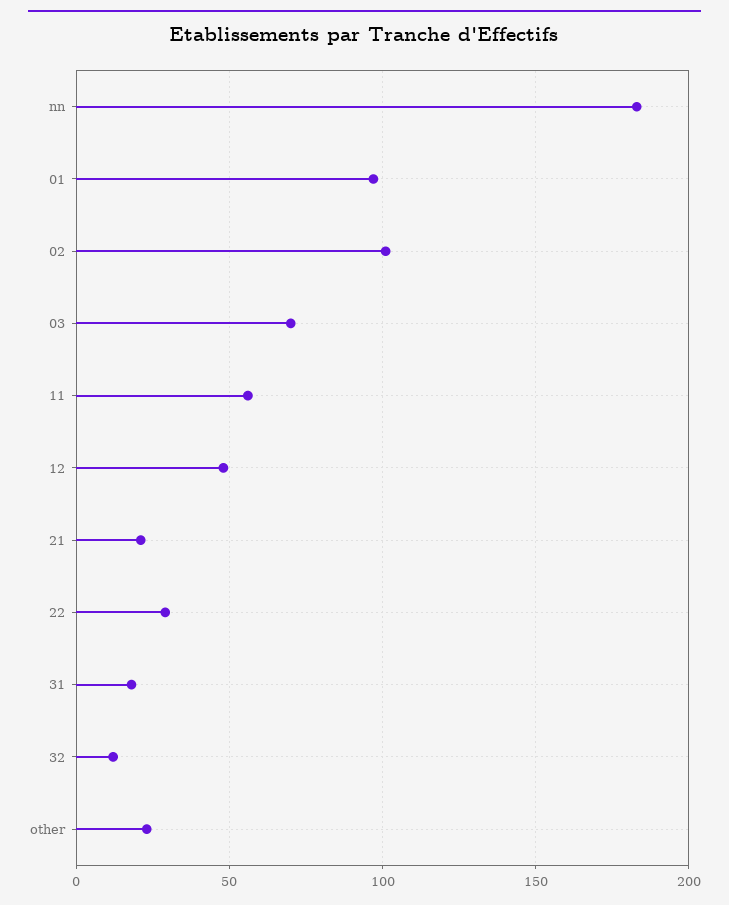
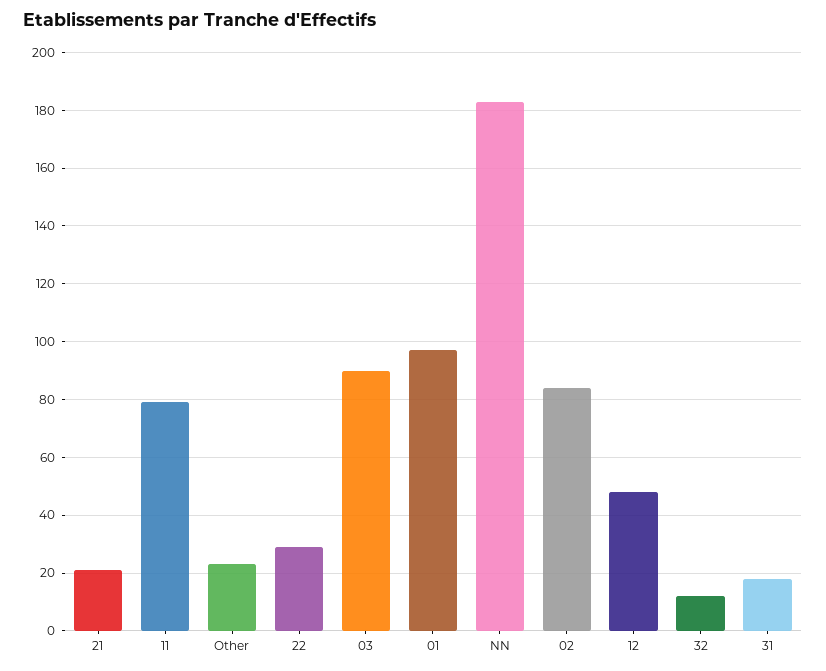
  {
    "nn": 185,
    "01": 95,
-   "02": 100,
+   "02": 85,
-   "03": 70,
+   "03": 90,
-   "11": 55,
+   "11": 80,
    "12": 50,
    "21": 20,
    "22": 30,
    "31": 20,
    "32": 10,
    "other": 25
  }

